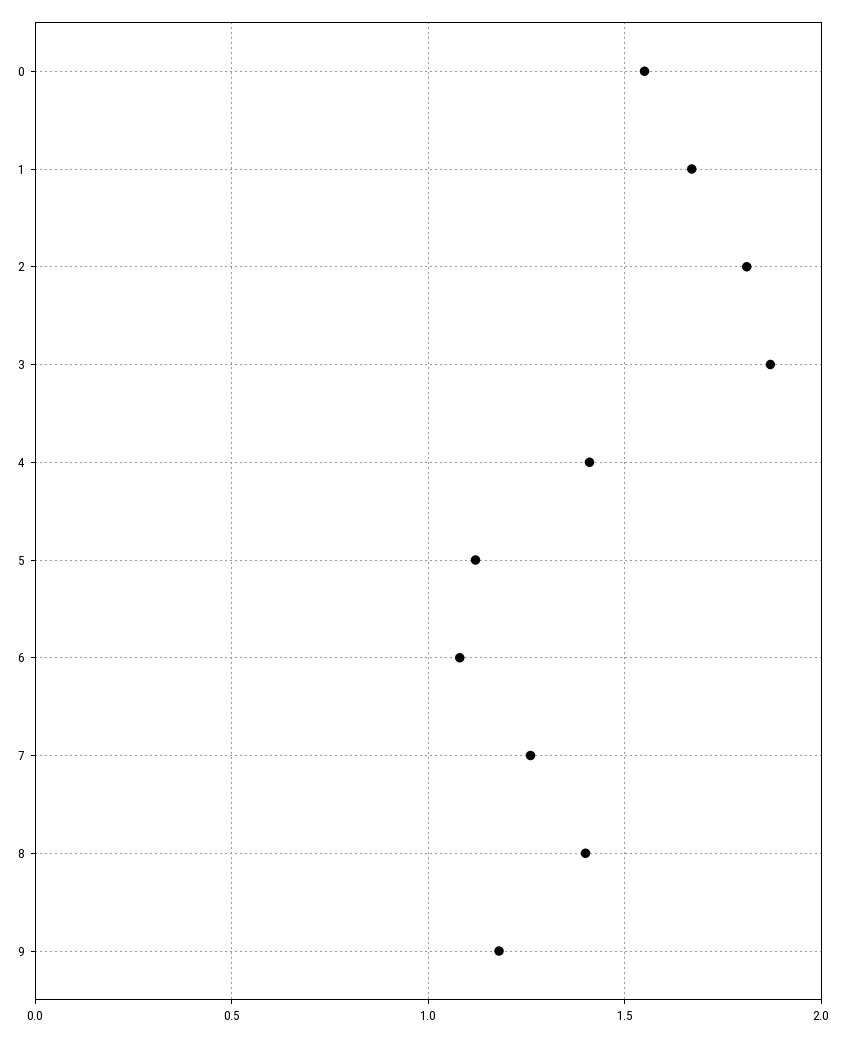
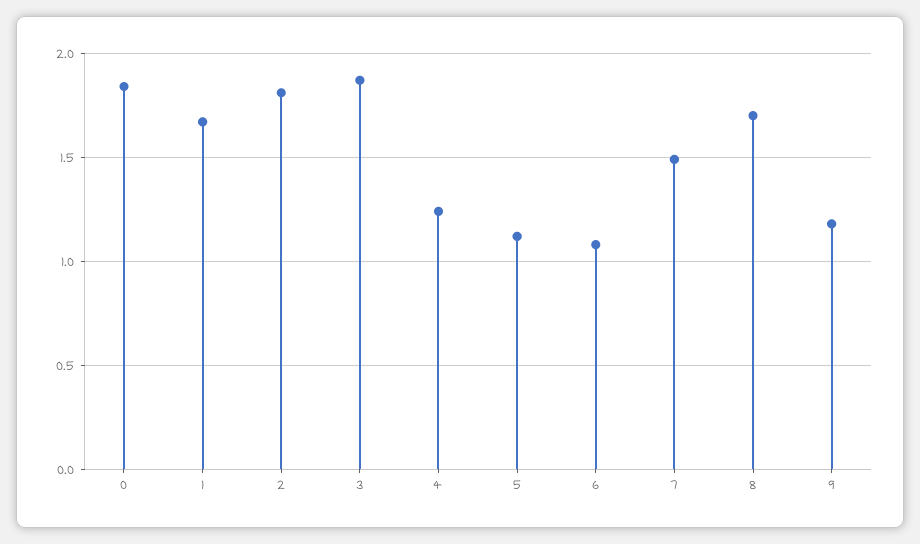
  {
-   "0": 1.55,
+   "0": 1.85,
    "1": 1.65,
    "2": 1.8,
    "3": 1.85,
-   "4": 1.4,
+   "4": 1.25,
    "5": 1.1,
    "6": 1.1,
-   "7": 1.25,
+   "7": 1.5,
-   "8": 1.4,
+   "8": 1.7,
    "9": 1.2
  }

